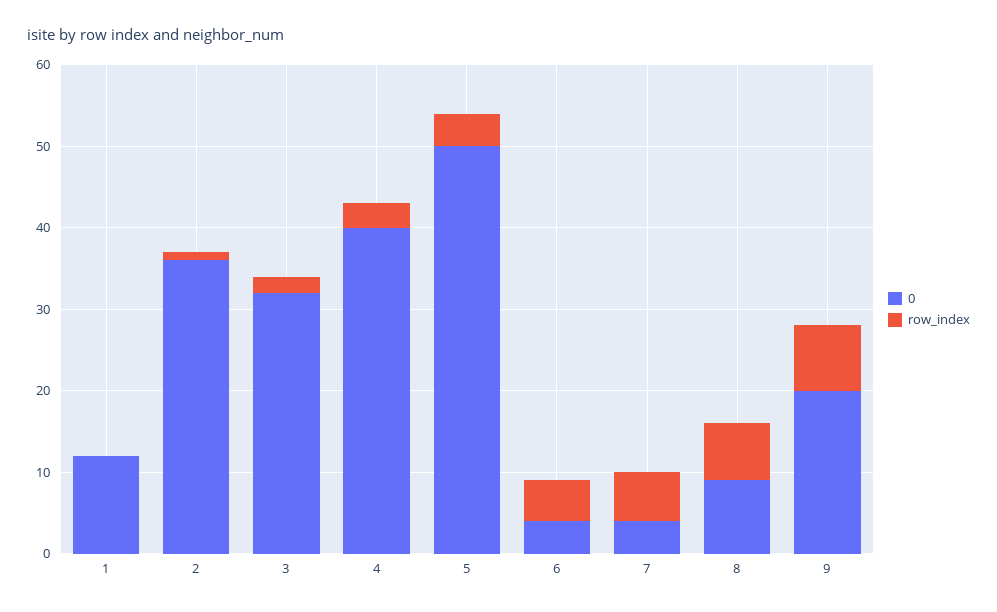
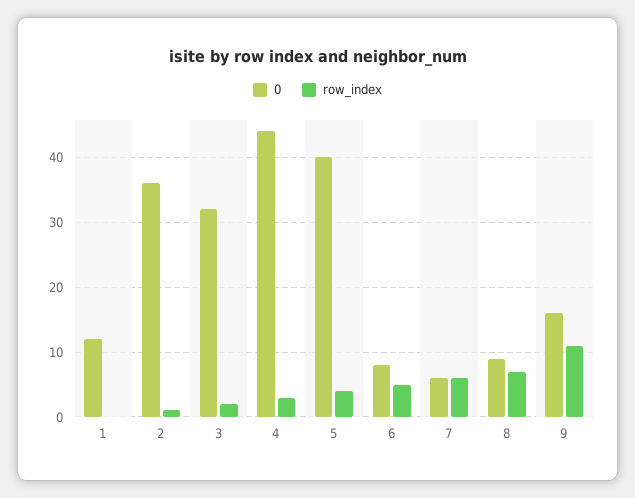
  {
    "0": {
      "1": 12,
      "2": 36,
      "3": 32,
-     "4": 40,
+     "4": 44,
-     "5": 50,
+     "5": 40,
-     "6": 4,
+     "6": 8,
-     "7": 4,
+     "7": 6,
      "8": 9,
-     "9": 20
+     "9": 16
    },
    "row_index": {
      "1": 0,
      "2": 1,
      "3": 2,
      "4": 3,
      "5": 4,
      "6": 5,
      "7": 6,
      "8": 7,
-     "9": 8
+     "9": 11
    }
  }

